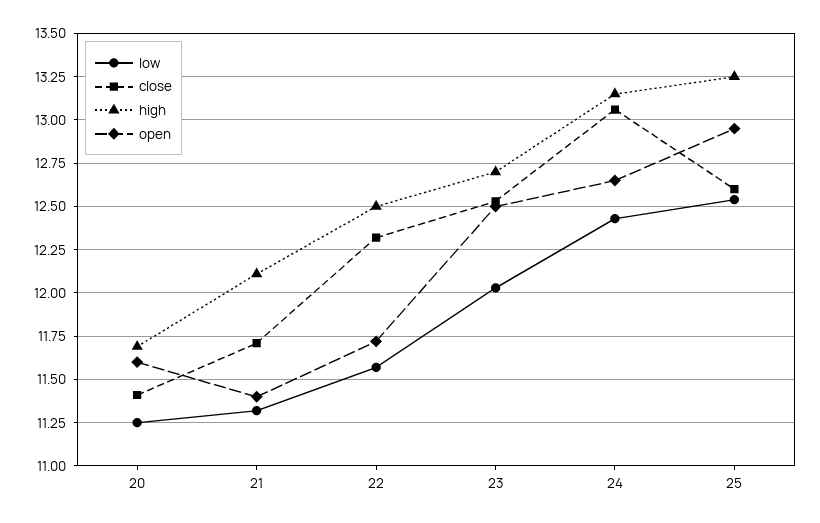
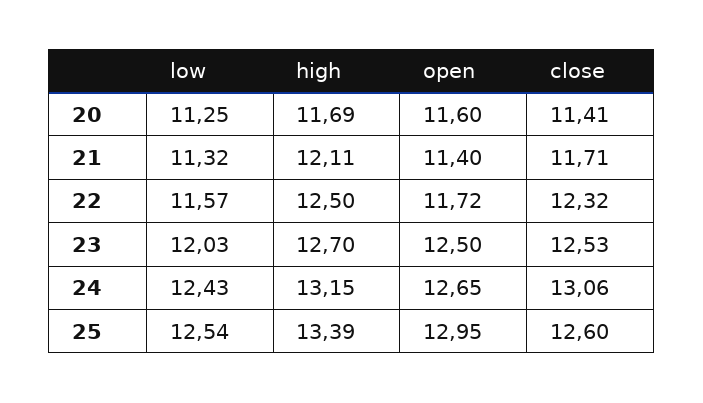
  {
    "low": {
      "20": 11.25,
      "21": 11.32,
      "22": 11.57,
      "23": 12.03,
      "24": 12.43,
      "25": 12.54
    },
    "close": {
      "20": 11.41,
      "21": 11.71,
      "22": 12.32,
      "23": 12.53,
      "24": 13.06,
      "25": 12.6
    },
    "high": {
      "20": 11.69,
      "21": 12.11,
      "22": 12.5,
      "23": 12.7,
      "24": 13.15,
-     "25": 13.25
+     "25": 13.39
    },
    "open": {
      "20": 11.6,
      "21": 11.4,
      "22": 11.72,
      "23": 12.5,
      "24": 12.65,
      "25": 12.95
    }
  }

